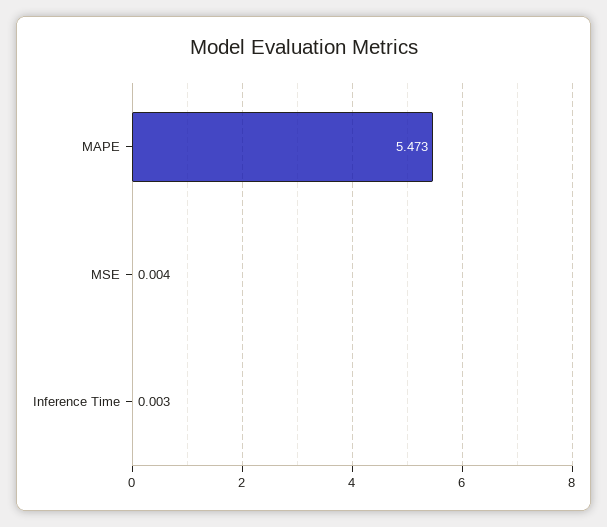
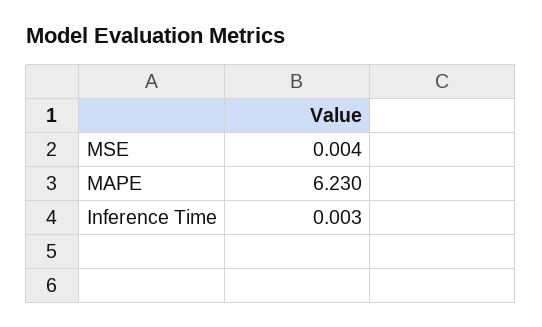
  {
-   "MAPE": 5.473,
+   "MAPE": 6.23,
    "MSE": 0.004,
    "Inference Time": 0.003
  }

